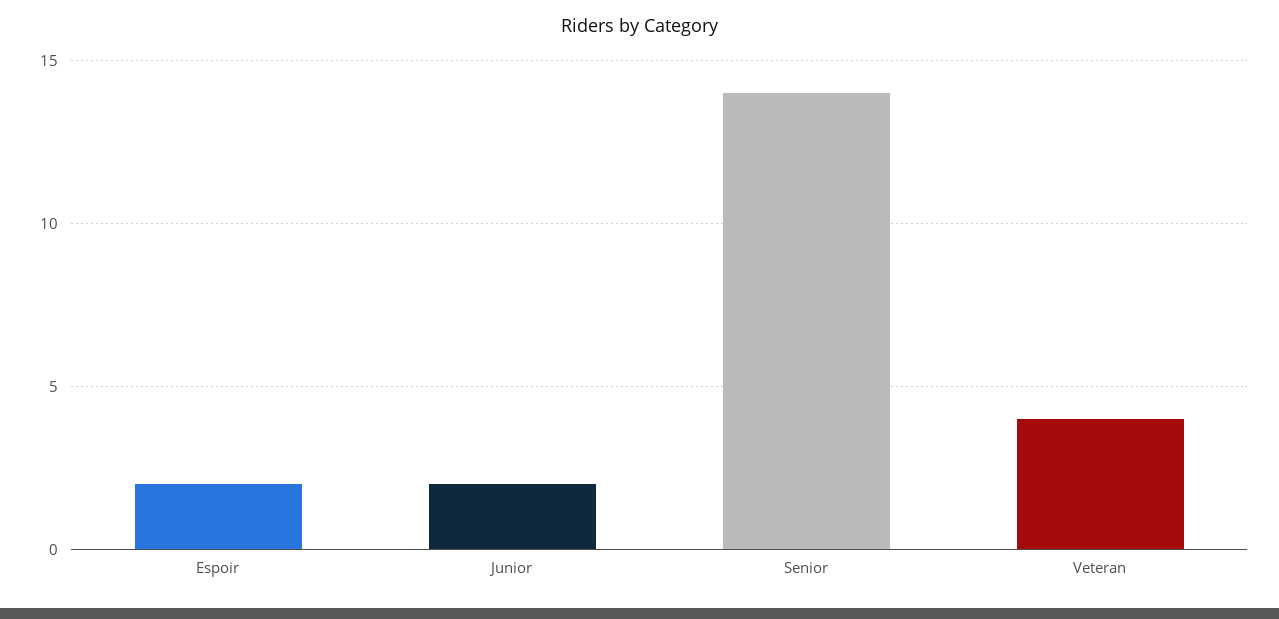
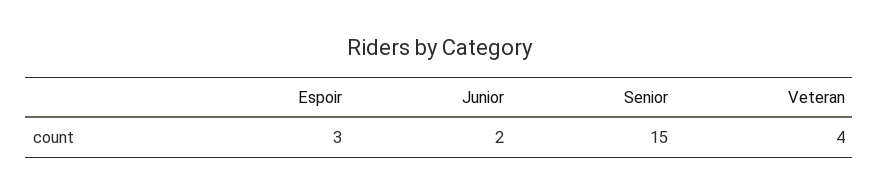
  {
-   "Espoir": 2,
+   "Espoir": 3,
    "Junior": 2,
-   "Senior": 14,
+   "Senior": 15,
    "Veteran": 4
  }

